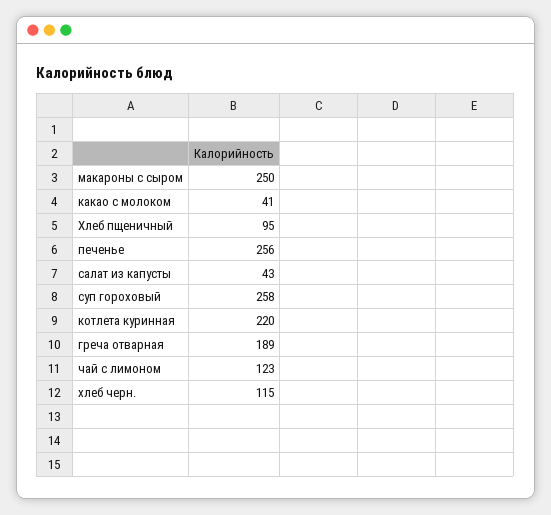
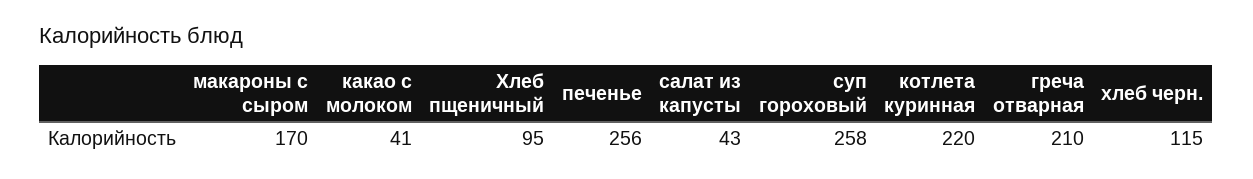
  {
-   "макароны с сыром": 250,
+   "макароны с сыром": 170,
    "какао с молоком": 41,
    "Хлеб пщеничный": 95,
    "печенье": 256,
    "салат из капусты": 43,
    "суп гороховый": 258,
    "котлета куринная": 220,
-   "греча отварная": 189,
+   "греча отварная": 210,
-   "чай с лимоном": 123,
    "хлеб черн.": 115
  }

